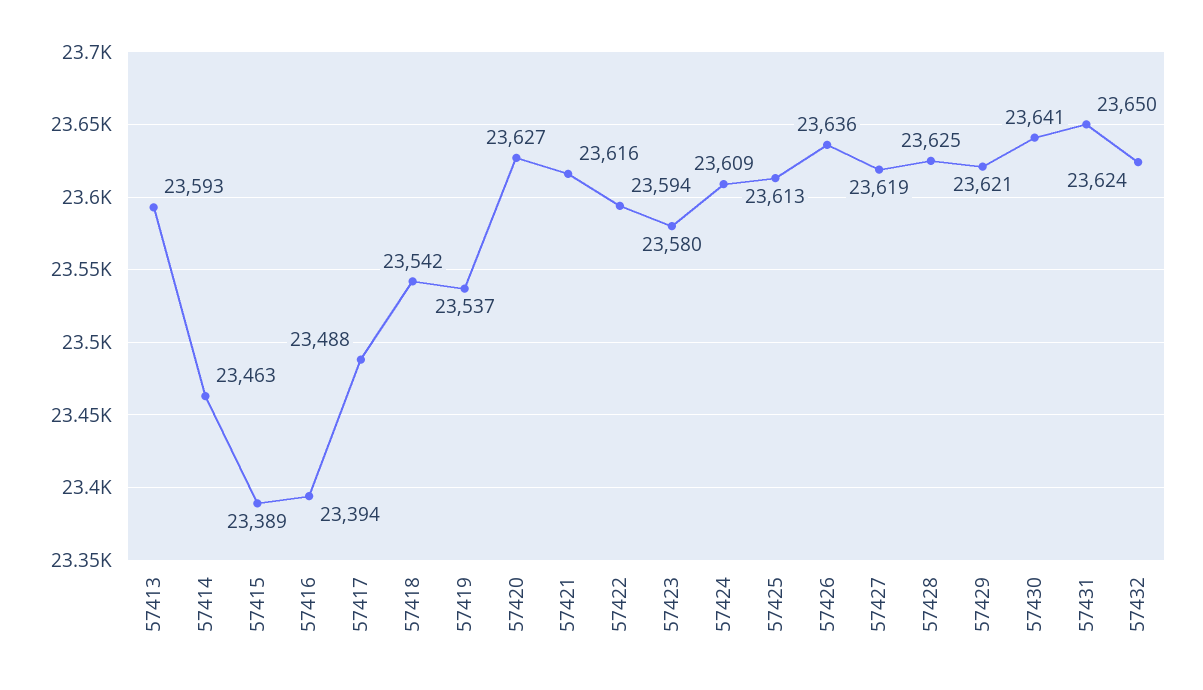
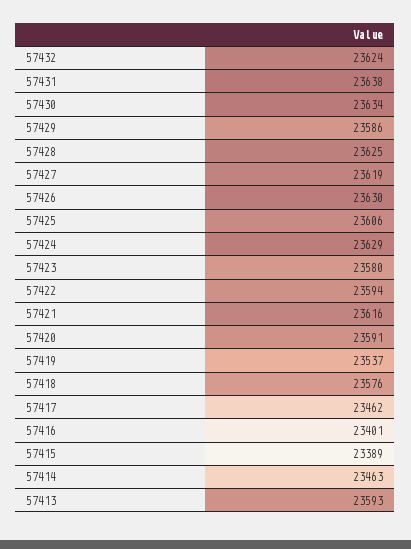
  {
    "57413": 23593,
    "57414": 23463,
    "57415": 23389,
-   "57416": 23394,
+   "57416": 23401,
-   "57417": 23488,
+   "57417": 23462,
-   "57418": 23542,
+   "57418": 23576,
    "57419": 23537,
-   "57420": 23627,
+   "57420": 23591,
    "57421": 23616,
    "57422": 23594,
    "57423": 23580,
-   "57424": 23609,
+   "57424": 23629,
-   "57425": 23613,
+   "57425": 23606,
-   "57426": 23636,
+   "57426": 23630,
    "57427": 23619,
    "57428": 23625,
-   "57429": 23621,
+   "57429": 23586,
-   "57430": 23641,
+   "57430": 23634,
-   "57431": 23650,
+   "57431": 23638,
    "57432": 23624
  }

